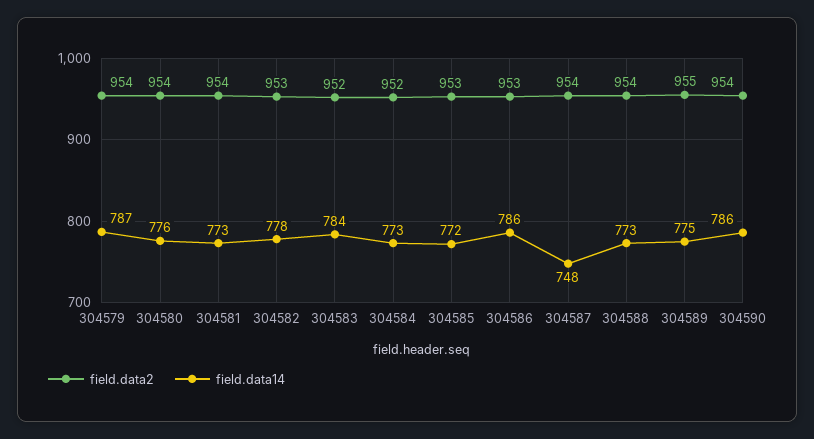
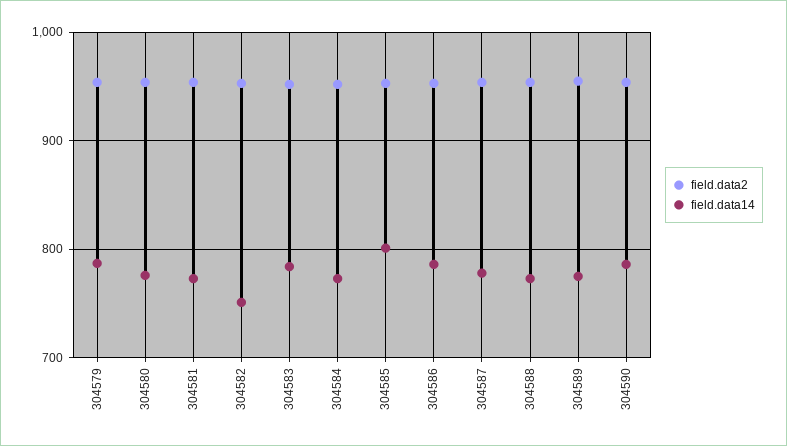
  {
    "field.data2": {
      "304579": 954,
      "304580": 954,
      "304581": 954,
      "304582": 953,
      "304583": 952,
      "304584": 952,
      "304585": 953,
      "304586": 953,
      "304587": 954,
      "304588": 954,
      "304589": 955,
      "304590": 954
    },
    "field.data14": {
      "304579": 787,
      "304580": 776,
      "304581": 773,
-     "304582": 778,
+     "304582": 750,
      "304583": 784,
      "304584": 773,
-     "304585": 772,
+     "304585": 800,
      "304586": 786,
-     "304587": 748,
+     "304587": 780,
      "304588": 773,
      "304589": 775,
      "304590": 786
    }
  }

